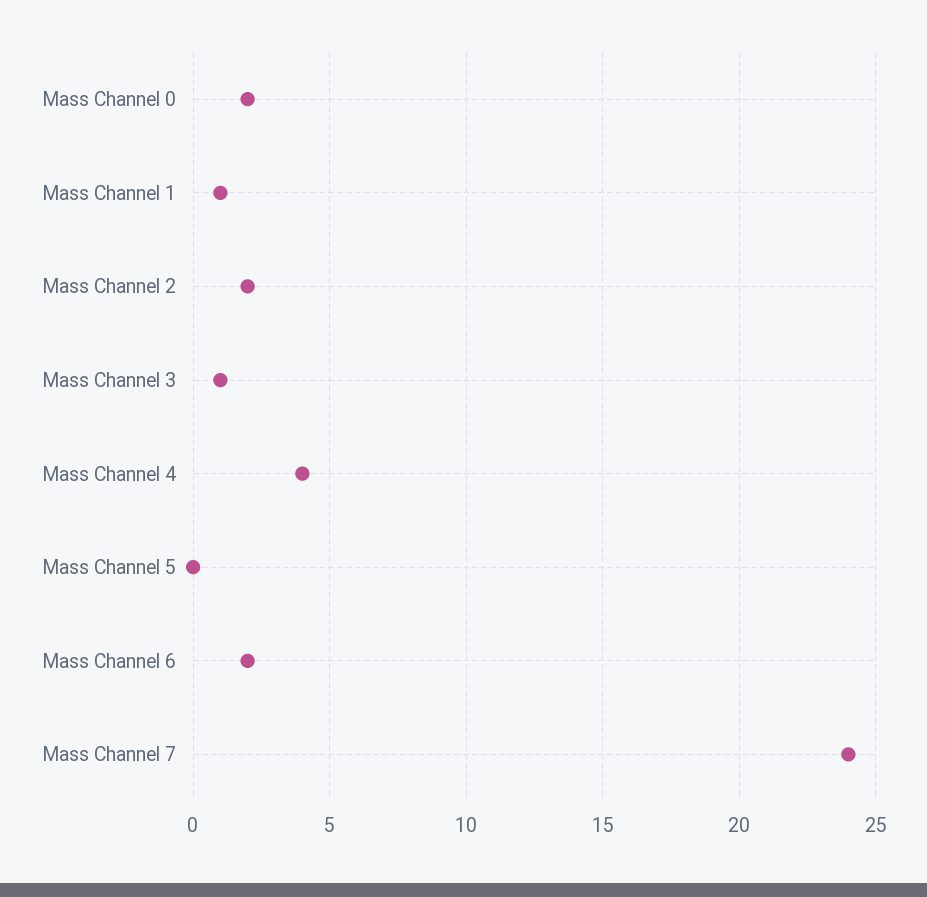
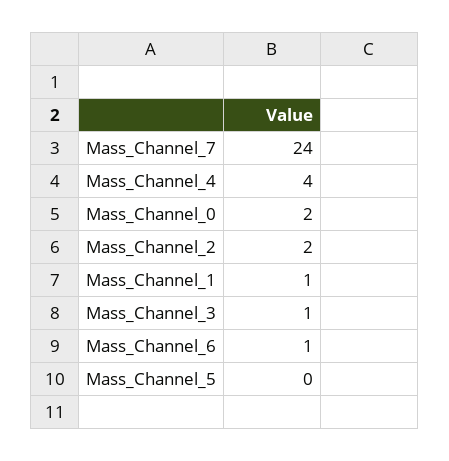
  {
    "Mass Channel 0": 2,
    "Mass Channel 1": 1,
    "Mass Channel 2": 2,
    "Mass Channel 3": 1,
    "Mass Channel 4": 4,
    "Mass Channel 5": 0,
-   "Mass Channel 6": 2,
+   "Mass Channel 6": 1,
    "Mass Channel 7": 24
  }

